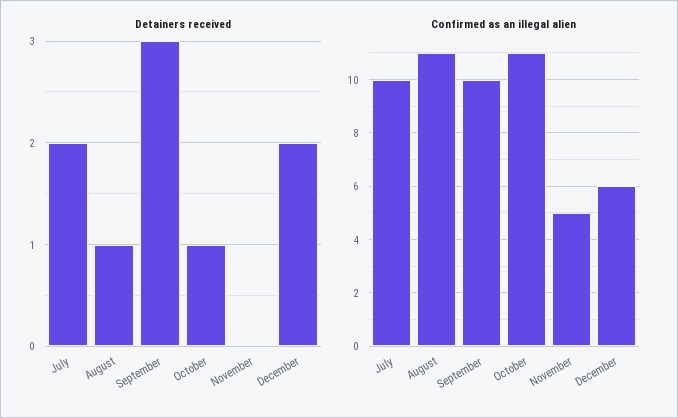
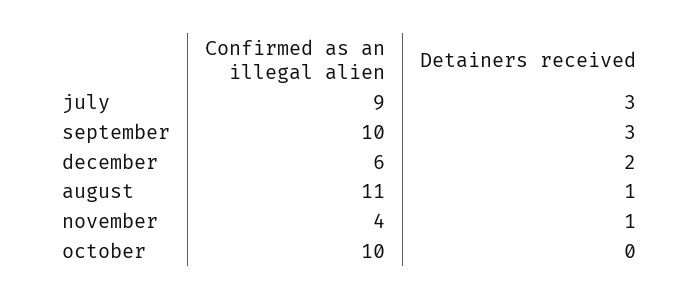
  {
    "Detainers received": {
-     "July": 2,
+     "July": 3,
      "August": 1,
      "September": 3,
-     "October": 1,
+     "October": 0,
-     "November": 0,
+     "November": 1,
      "December": 2
    },
    "Confirmed as an illegal alien": {
-     "July": 10,
+     "July": 9,
      "August": 11,
      "September": 10,
-     "October": 11,
+     "October": 10,
-     "November": 5,
+     "November": 4,
      "December": 6
    }
  }

